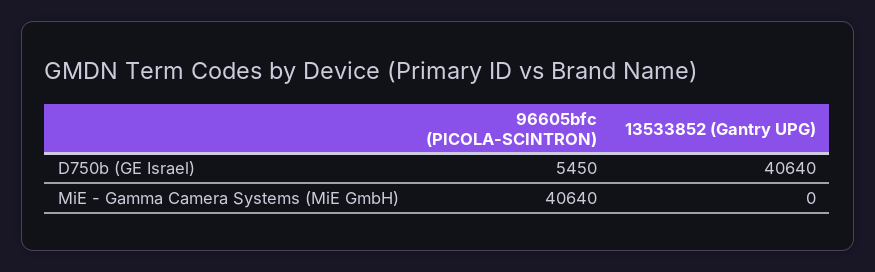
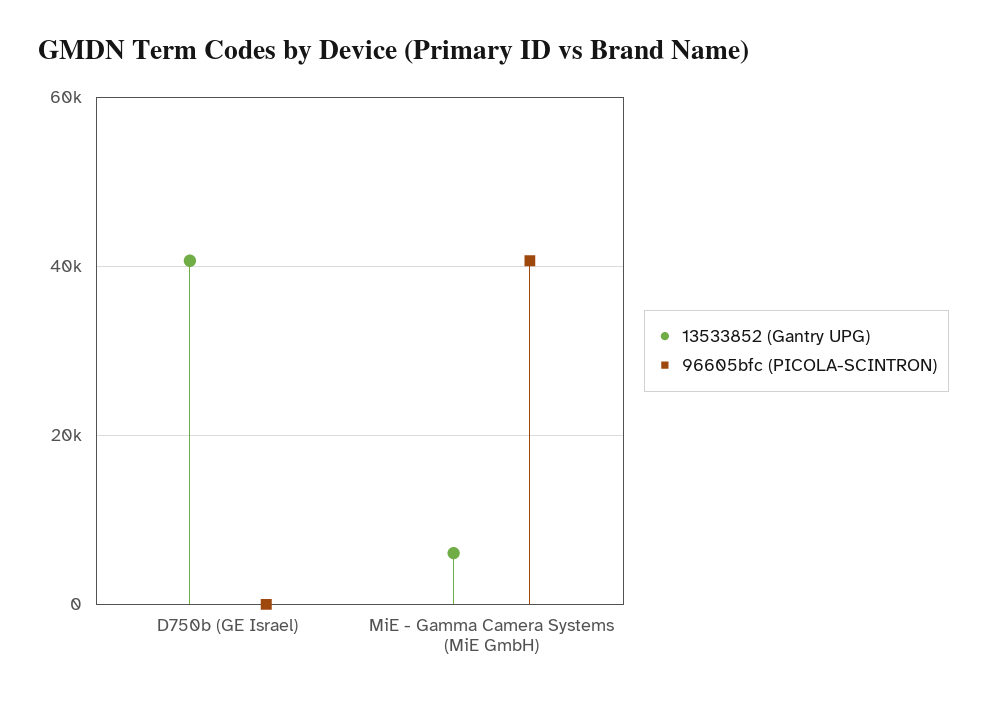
  {
    "96605bfc (PICOLA-SCINTRON)": {
-     "D750b (GE Israel)": 5450,
+     "D750b (GE Israel)": 0,
      "MiE - Gamma Camera Systems (MiE GmbH)": 40640
    },
    "13533852 (Gantry UPG)": {
      "D750b (GE Israel)": 40640,
-     "MiE - Gamma Camera Systems (MiE GmbH)": 0
+     "MiE - Gamma Camera Systems (MiE GmbH)": 6000
    }
  }

